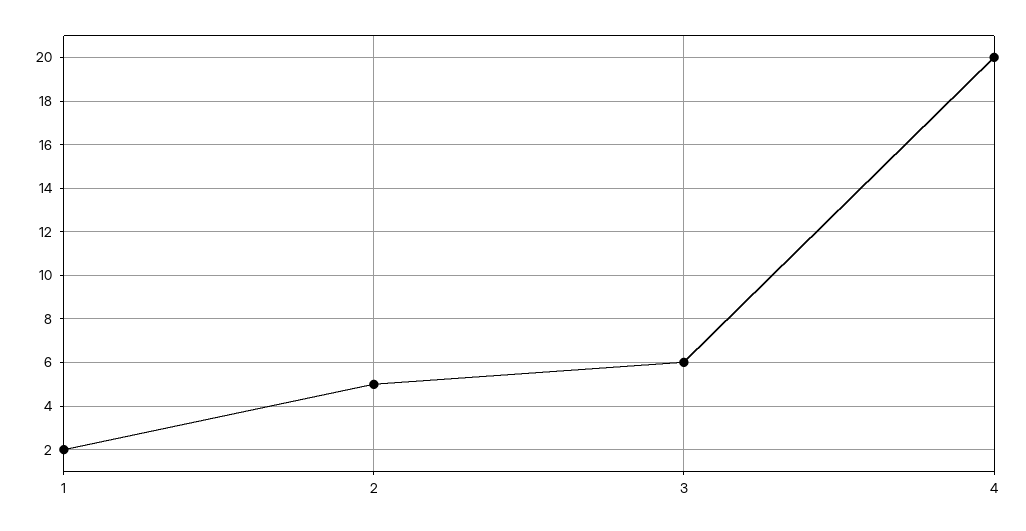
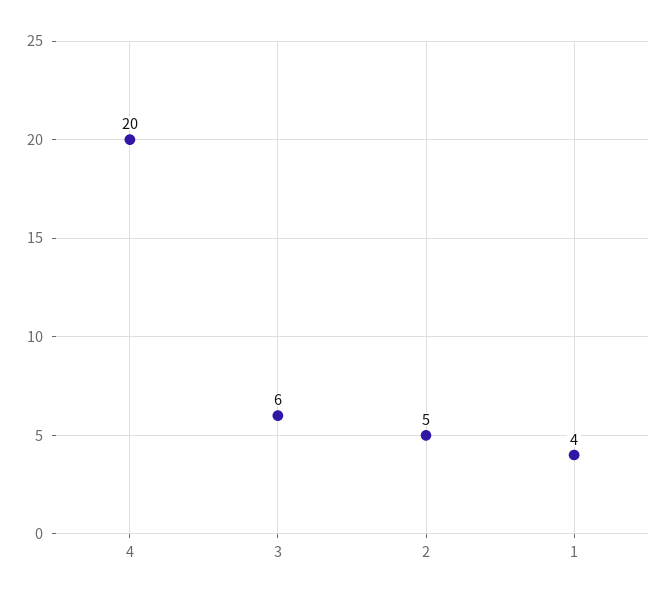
  {
-   "1": 2,
+   "1": 4,
    "2": 5,
    "3": 6,
    "4": 20
  }

